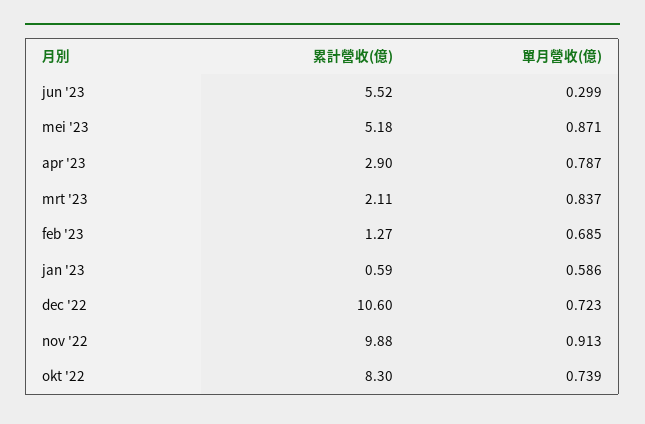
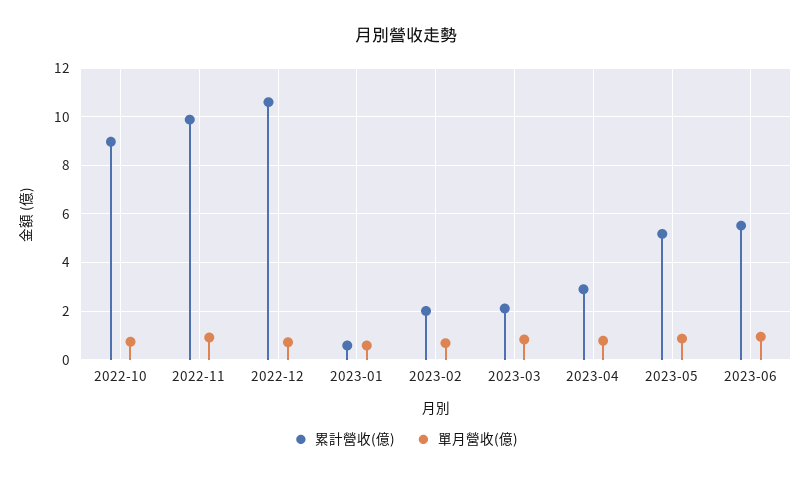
  {
    "累計營收(億)": {
      "jun '23": 5.52,
      "mei '23": 5.18,
      "apr '23": 2.9,
      "mrt '23": 2.11,
-     "feb '23": 1.27,
+     "feb '23": 2,
      "jan '23": 0.59,
      "dec '22": 10.6,
      "nov '22": 9.88,
-     "okt '22": 8.3
+     "okt '22": 9
    },
    "單月營收(億)": {
-     "jun '23": 0.299,
+     "jun '23": 1,
      "mei '23": 0.871,
      "apr '23": 0.787,
      "mrt '23": 0.837,
      "feb '23": 0.685,
      "jan '23": 0.586,
      "dec '22": 0.723,
      "nov '22": 0.913,
      "okt '22": 0.739
    }
  }

